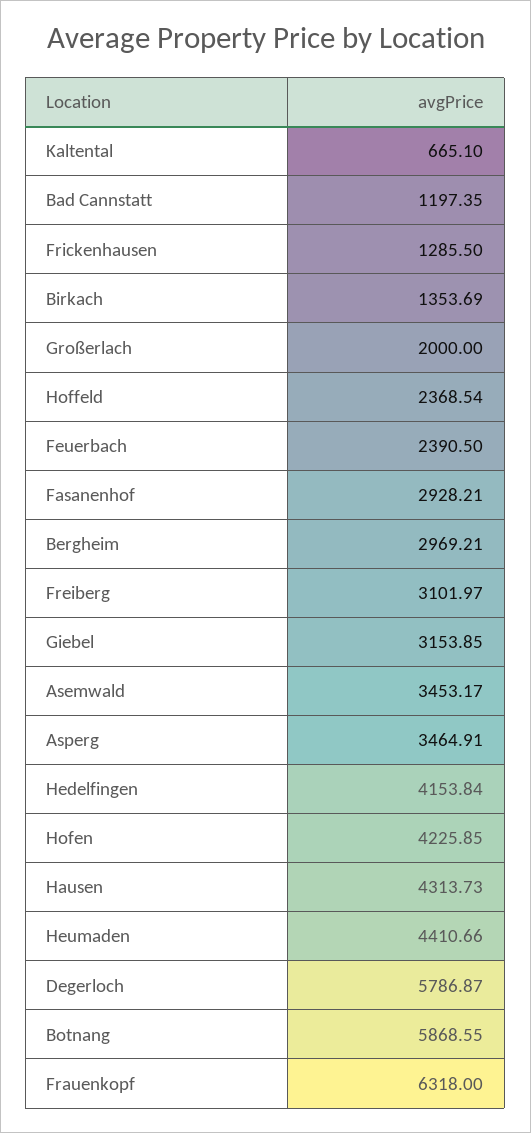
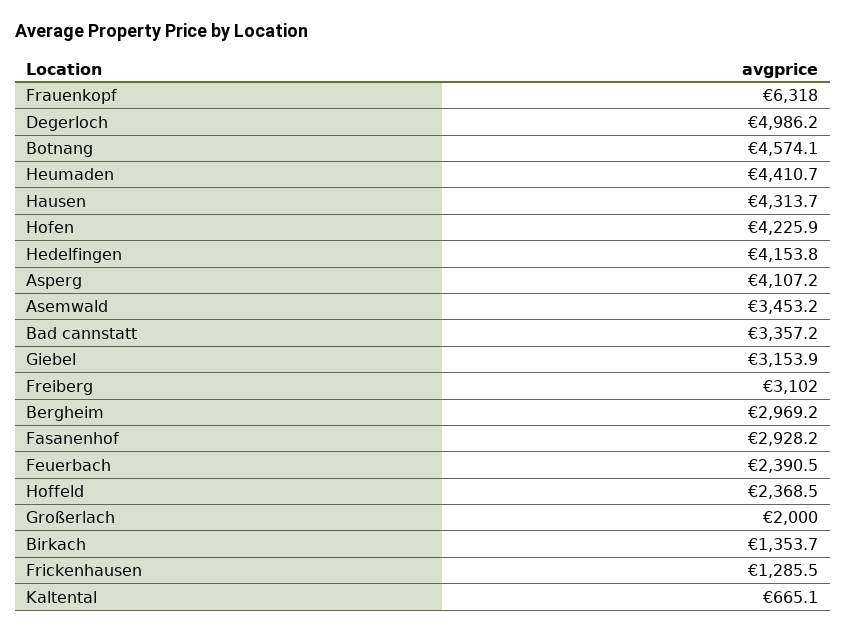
  {
    "Kaltental": 665.1,
-   "Bad Cannstatt": 1197.35,
+   "Bad Cannstatt": 3357.2,
    "Frickenhausen": 1285.5,
    "Birkach": 1353.69,
    "Großerlach": 2000,
    "Hoffeld": 2368.54,
    "Feuerbach": 2390.5,
    "Fasanenhof": 2928.21,
    "Bergheim": 2969.21,
    "Freiberg": 3101.97,
    "Giebel": 3153.85,
    "Asemwald": 3453.17,
-   "Asperg": 3464.91,
+   "Asperg": 4107.2,
    "Hedelfingen": 4153.84,
    "Hofen": 4225.85,
    "Hausen": 4313.73,
    "Heumaden": 4410.66,
-   "Degerloch": 5786.87,
+   "Degerloch": 4986.2,
-   "Botnang": 5868.55,
+   "Botnang": 4574.1,
    "Frauenkopf": 6318
  }

